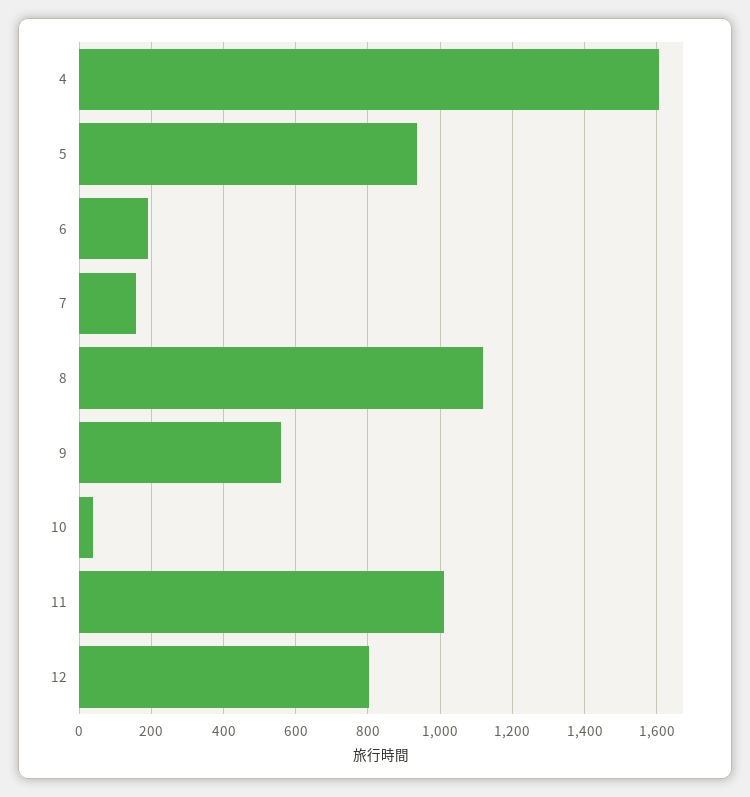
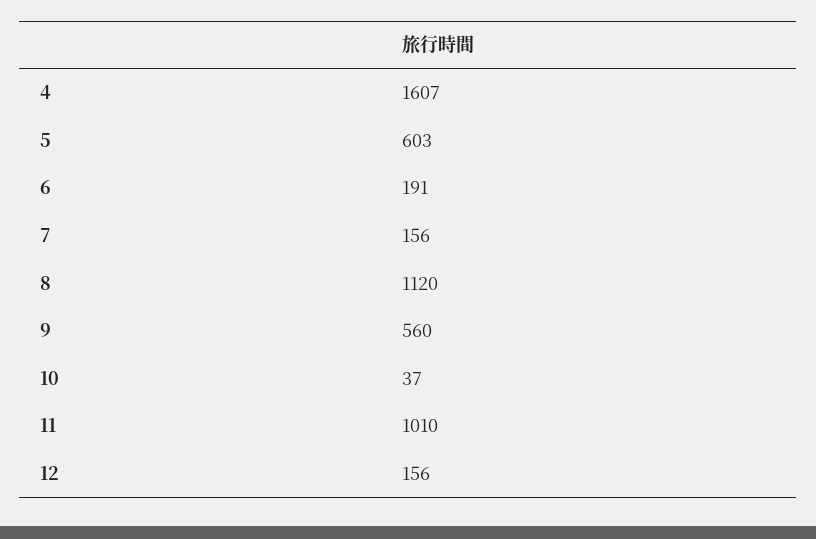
  {
    "4": 1607,
-   "5": 940,
+   "5": 603,
    "6": 191,
    "7": 156,
    "8": 1120,
    "9": 560,
    "10": 37,
    "11": 1010,
-   "12": 800
+   "12": 156
  }

